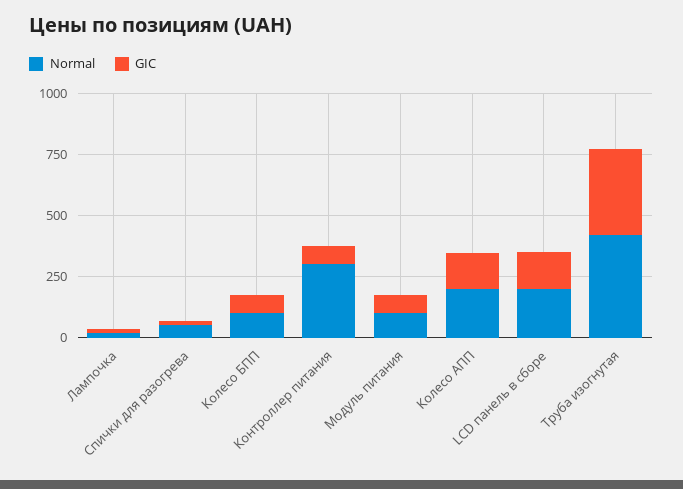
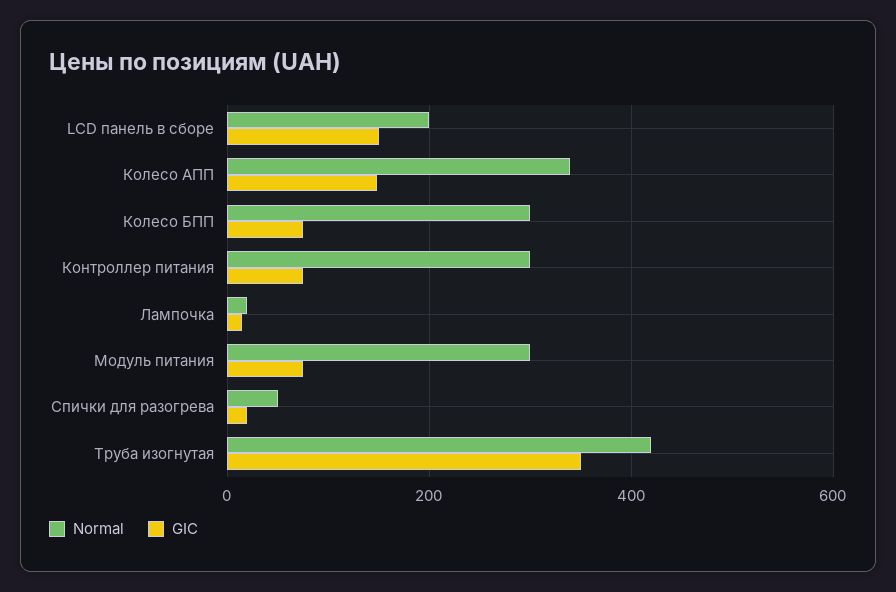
  {
    "Normal": {
      "Лампочка": 20,
      "Спички для разогрева": 60,
-     "Колесо БПП": 100,
+     "Колесо БПП": 300,
      "Контроллер питания": 300,
-     "Модуль питания": 100,
+     "Модуль питания": 300,
-     "Колесо АПП": 200,
+     "Колесо АПП": 340,
      "LCD панель в сборе": 200,
      "Труба изогнутая": 420
    },
    "GIC": {
      "Лампочка": 20,
      "Спички для разогрева": 20,
      "Колесо БПП": 80,
      "Контроллер питания": 80,
      "Модуль питания": 80,
      "Колесо АПП": 140,
      "LCD панель в сборе": 160,
      "Труба изогнутая": 360
    }
  }

